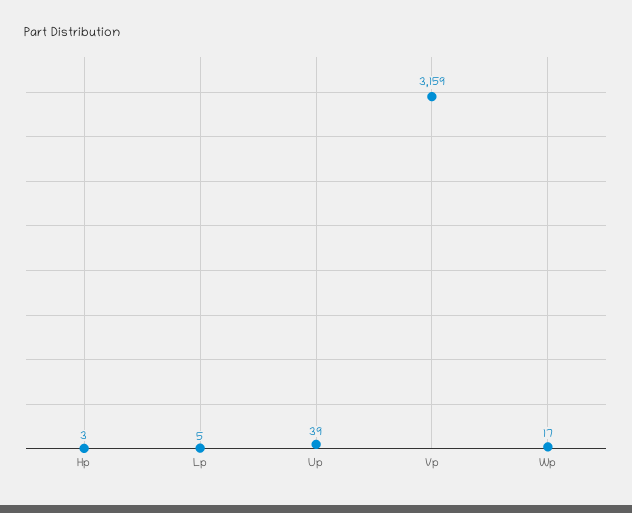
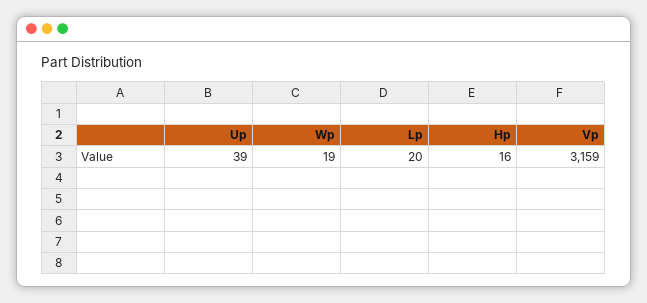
  {
-   "Hp": 3,
+   "Hp": 16,
-   "Lp": 5,
+   "Lp": 20,
    "Up": 39,
    "Vp": 3159,
-   "Wp": 17
+   "Wp": 19
  }

